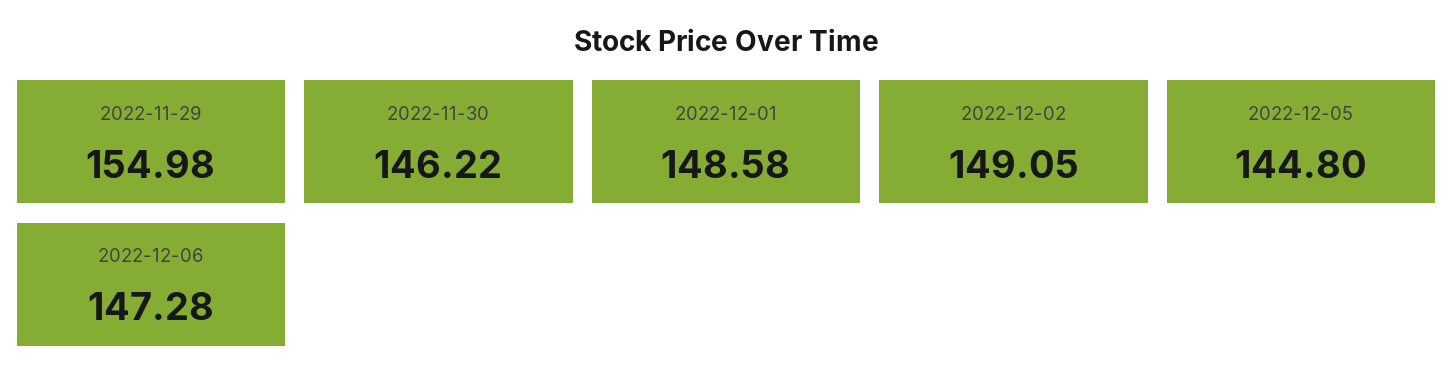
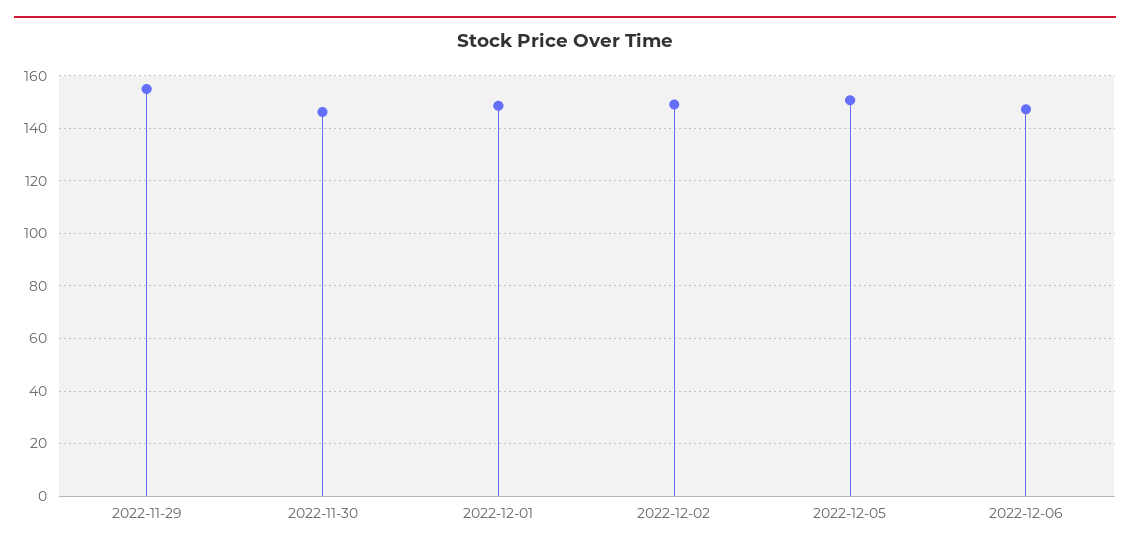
  {
    "2022-11-29": 154.98,
    "2022-11-30": 146.22,
    "2022-12-01": 148.58,
    "2022-12-02": 149.05,
-   "2022-12-05": 144.8,
+   "2022-12-05": 150,
    "2022-12-06": 147.28
  }

